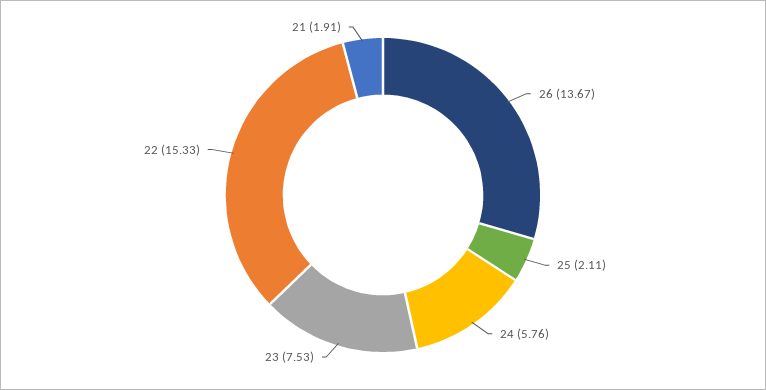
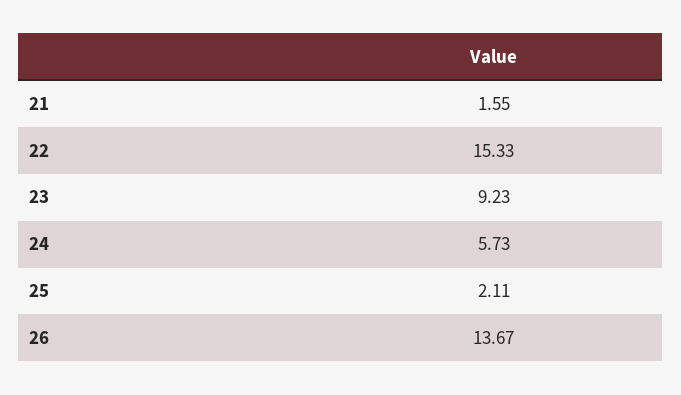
  {
    "26": 13.67,
    "25": 2.11,
-   "24": 5.76,
+   "24": 5.73,
-   "23": 7.53,
+   "23": 9.23,
    "22": 15.33,
-   "21": 1.91
+   "21": 1.55
  }

